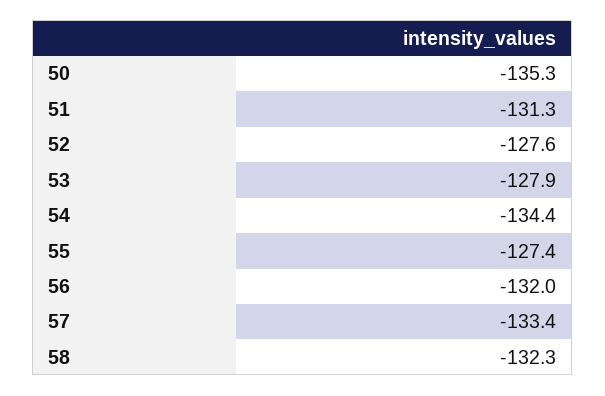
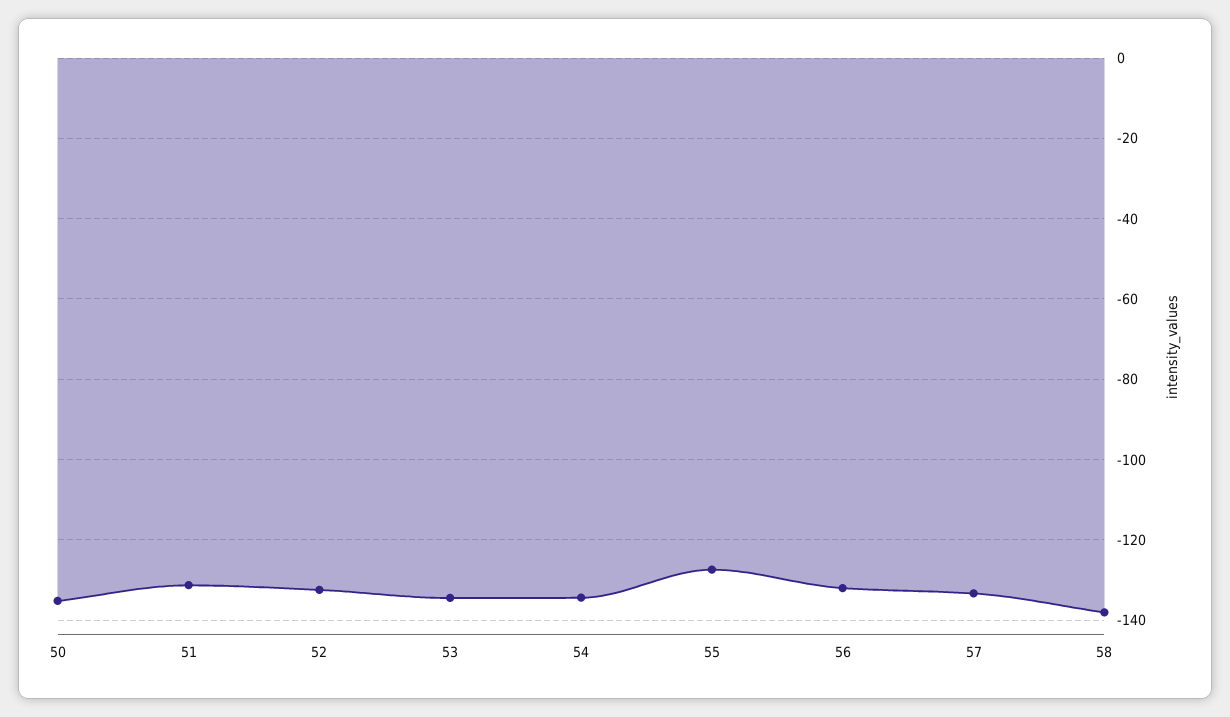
  {
    "50": -135.3,
    "51": -131.3,
-   "52": -127.6,
+   "52": -132,
-   "53": -127.9,
+   "53": -134,
    "54": -134.4,
    "55": -127.4,
    "56": -132,
    "57": -133.4,
-   "58": -132.3
+   "58": -138
  }

